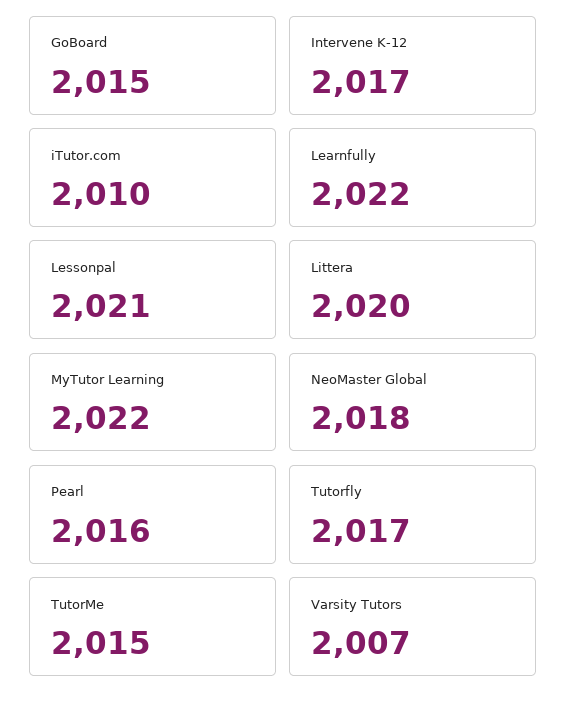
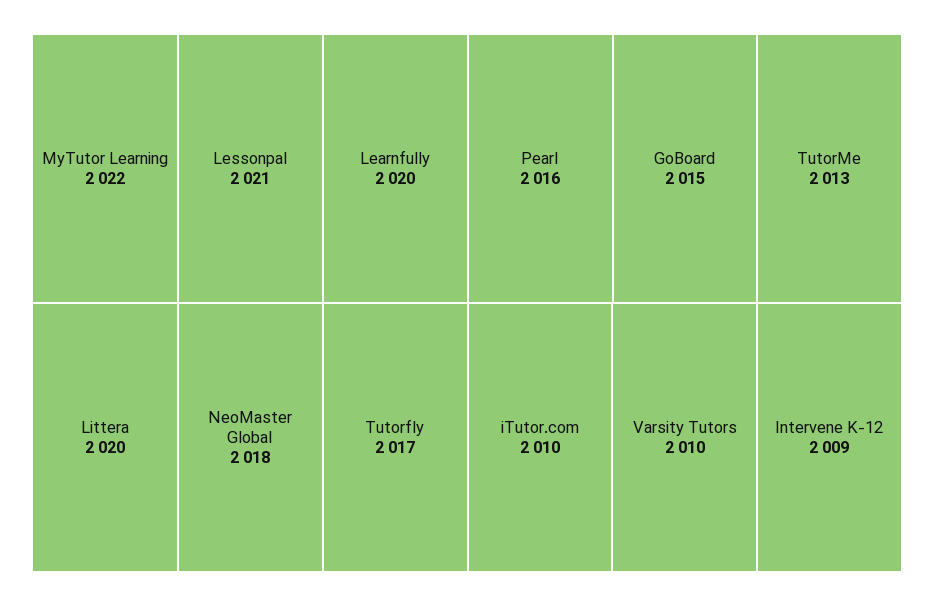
  {
    "GoBoard": 2015,
-   "Intervene K-12": 2017,
+   "Intervene K-12": 2009,
    "iTutor.com": 2010,
-   "Learnfully": 2022,
+   "Learnfully": 2020,
    "Lessonpal": 2021,
    "Littera": 2020,
    "MyTutor Learning": 2022,
    "NeoMaster Global": 2018,
    "Pearl": 2016,
    "Tutorfly": 2017,
-   "TutorMe": 2015,
+   "TutorMe": 2013,
-   "Varsity Tutors": 2007
+   "Varsity Tutors": 2010
  }

